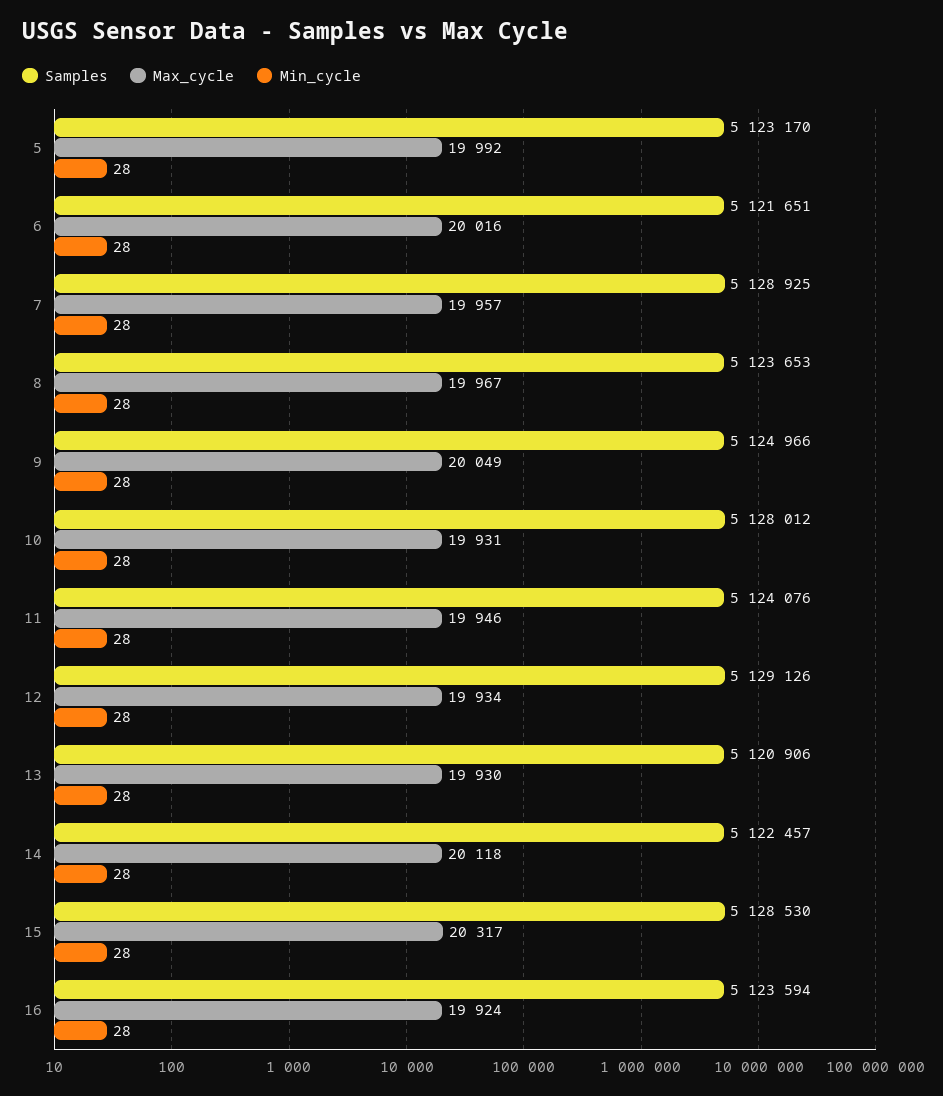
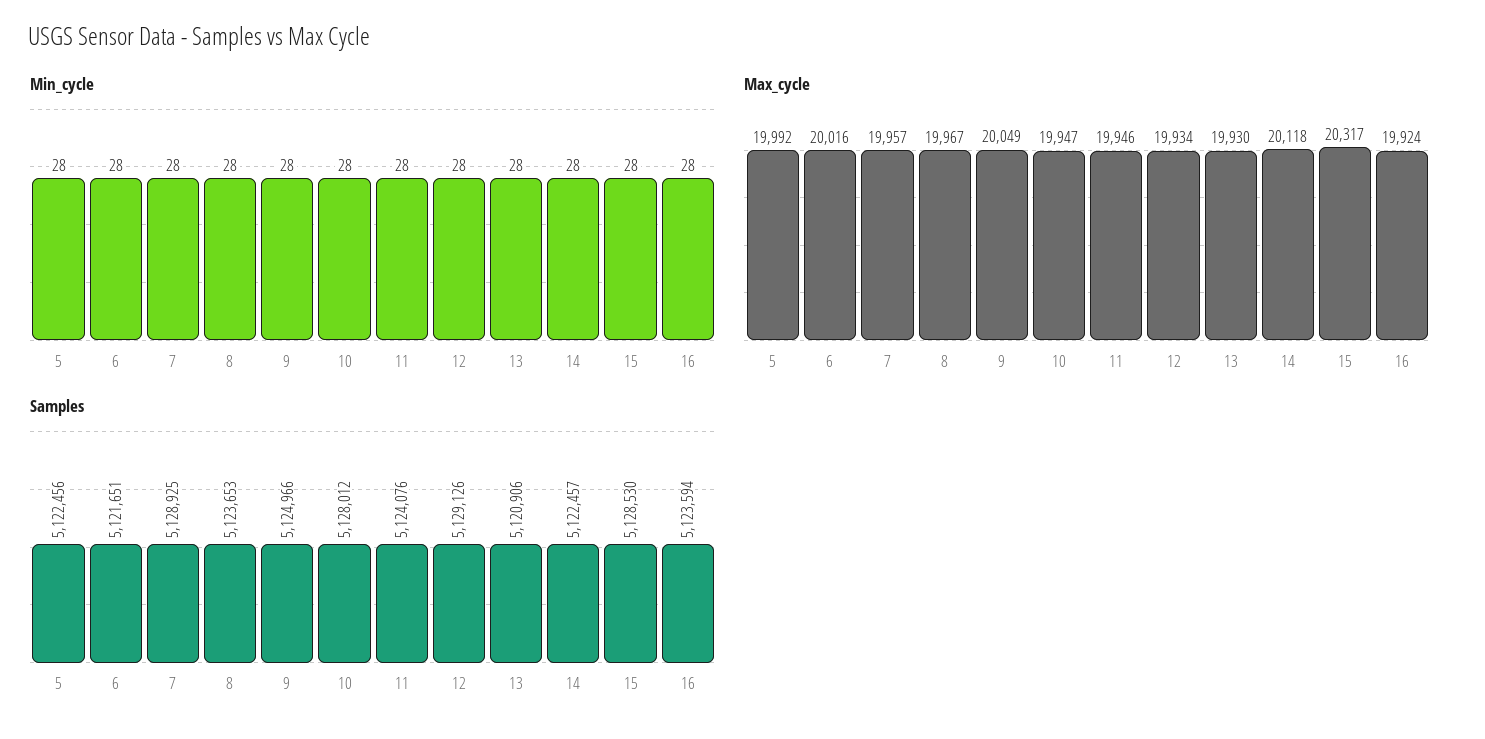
  {
    "Samples": {
-     "5": 5123170,
+     "5": 5122456,
      "6": 5121651,
      "7": 5128925,
      "8": 5123653,
      "9": 5124966,
      "10": 5128012,
      "11": 5124076,
      "12": 5129126,
      "13": 5120906,
      "14": 5122457,
      "15": 5128530,
      "16": 5123594
    },
    "Max_cycle": {
      "5": 19992,
      "6": 20016,
      "7": 19957,
      "8": 19967,
      "9": 20049,
-     "10": 19931,
+     "10": 19947,
      "11": 19946,
      "12": 19934,
      "13": 19930,
      "14": 20118,
      "15": 20317,
      "16": 19924
    },
    "Min_cycle": {
      "5": 28,
      "6": 28,
      "7": 28,
      "8": 28,
      "9": 28,
      "10": 28,
      "11": 28,
      "12": 28,
      "13": 28,
      "14": 28,
      "15": 28,
      "16": 28
    }
  }

